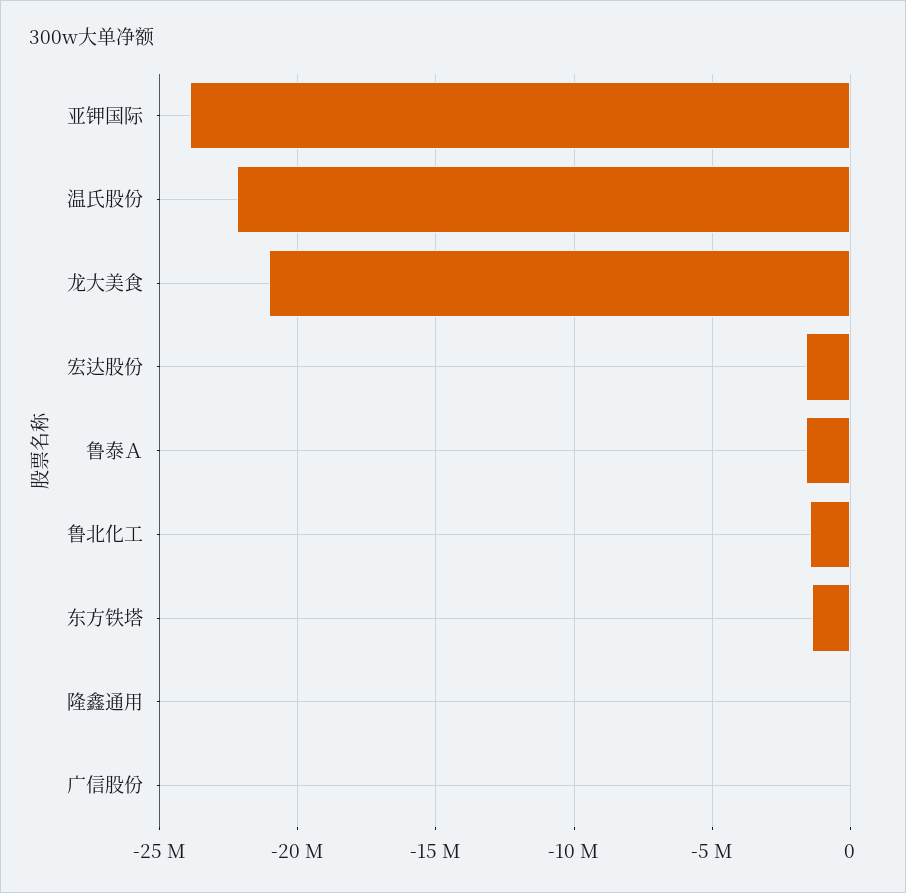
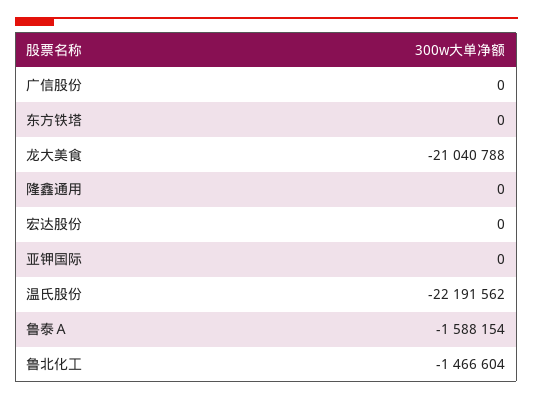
  {
-   "亚钾国际": -24000000,
+   "亚钾国际": 0,
    "温氏股份": -22191562,
    "龙大美食": -21040788,
-   "宏达股份": -1500000,
+   "宏达股份": 0,
    "鲁泰Ａ": -1588154,
    "鲁北化工": -1466604,
-   "东方铁塔": -1500000,
+   "东方铁塔": 0,
    "隆鑫通用": 0,
    "广信股份": 0
  }

